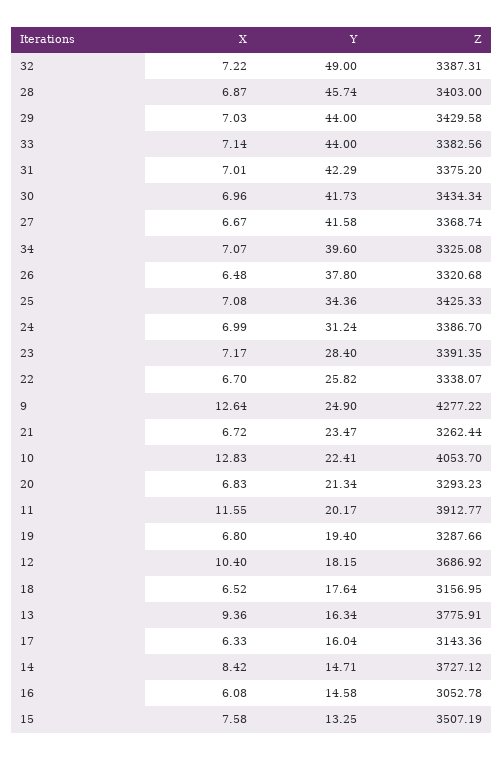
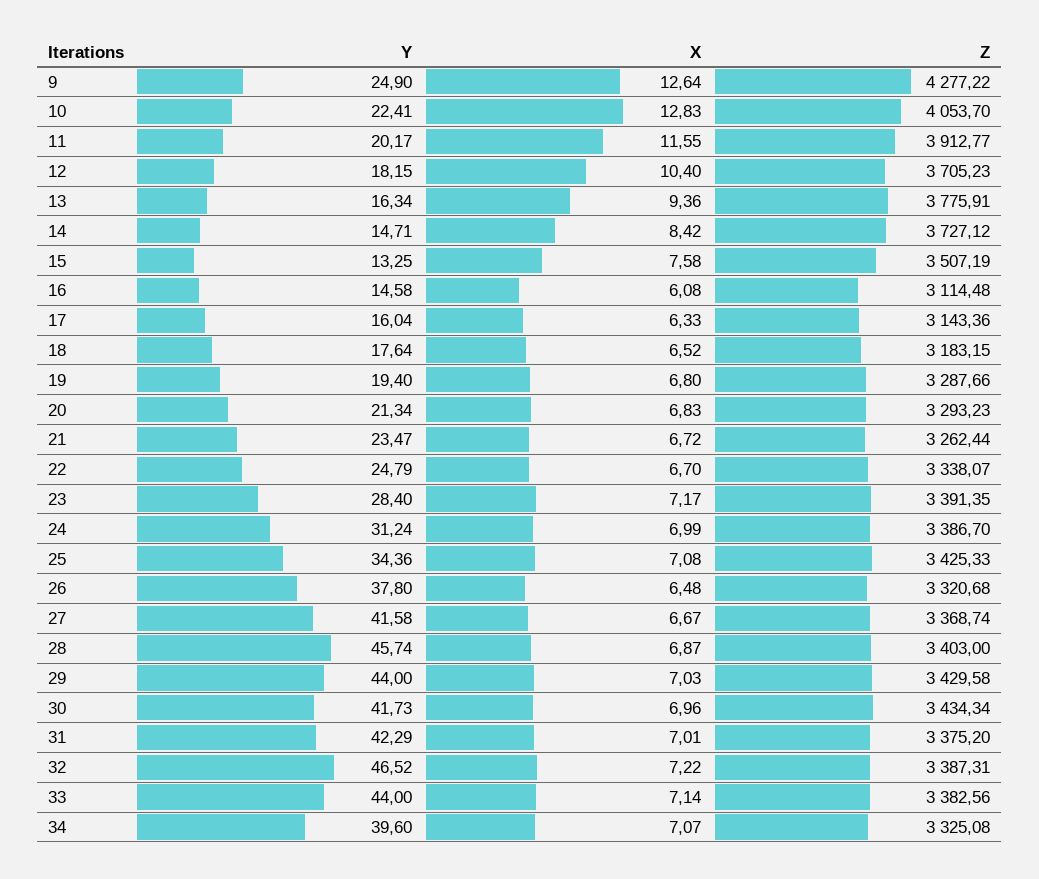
  {
    "X": {
      "32": 7.22,
      "28": 6.87,
      "29": 7.03,
      "33": 7.14,
      "31": 7.01,
      "30": 6.96,
      "27": 6.67,
      "34": 7.07,
      "26": 6.48,
      "25": 7.08,
      "24": 6.99,
      "23": 7.17,
      "22": 6.7,
      "9": 12.64,
      "21": 6.72,
      "10": 12.83,
      "20": 6.83,
      "11": 11.55,
      "19": 6.8,
      "12": 10.4,
      "18": 6.52,
      "13": 9.36,
      "17": 6.33,
      "14": 8.42,
      "16": 6.08,
      "15": 7.58
    },
    "Y": {
-     "32": 49,
+     "32": 46.52,
      "28": 45.74,
      "29": 44,
      "33": 44,
      "31": 42.29,
      "30": 41.73,
      "27": 41.58,
      "34": 39.6,
      "26": 37.8,
      "25": 34.36,
      "24": 31.24,
      "23": 28.4,
-     "22": 25.82,
+     "22": 24.79,
      "9": 24.9,
      "21": 23.47,
      "10": 22.41,
      "20": 21.34,
      "11": 20.17,
      "19": 19.4,
      "12": 18.15,
      "18": 17.64,
      "13": 16.34,
      "17": 16.04,
      "14": 14.71,
      "16": 14.58,
      "15": 13.25
    },
    "Z": {
      "32": 3387.31,
      "28": 3403,
      "29": 3429.58,
      "33": 3382.56,
      "31": 3375.2,
      "30": 3434.34,
      "27": 3368.74,
      "34": 3325.08,
      "26": 3320.68,
      "25": 3425.33,
      "24": 3386.7,
      "23": 3391.35,
      "22": 3338.07,
      "9": 4277.22,
      "21": 3262.44,
      "10": 4053.7,
      "20": 3293.23,
      "11": 3912.77,
      "19": 3287.66,
-     "12": 3686.92,
+     "12": 3705.23,
-     "18": 3156.95,
+     "18": 3183.15,
      "13": 3775.91,
      "17": 3143.36,
      "14": 3727.12,
-     "16": 3052.78,
+     "16": 3114.48,
      "15": 3507.19
    }
  }

